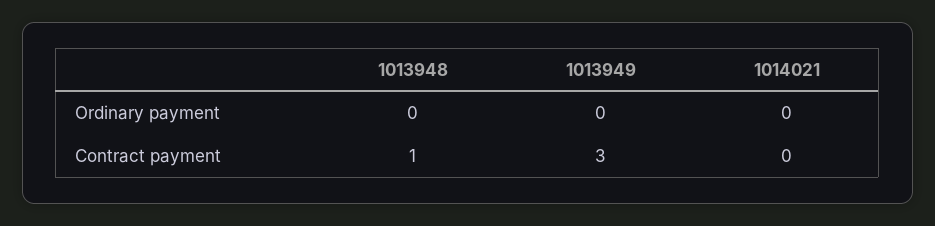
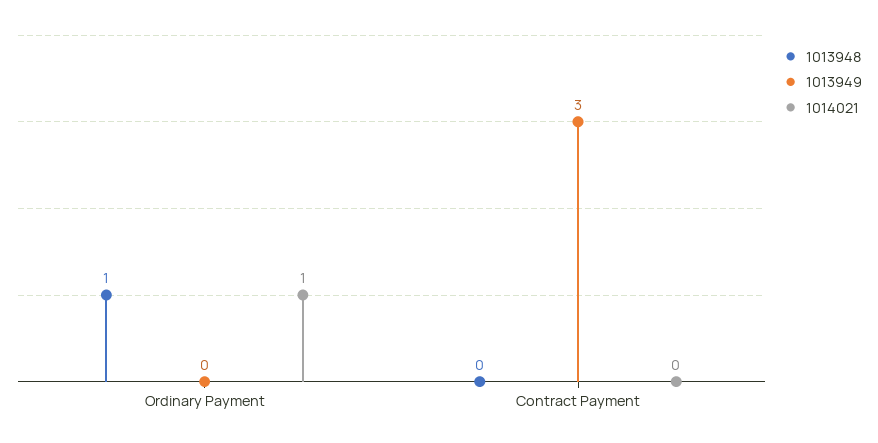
  {
    "1013948": {
-     "Ordinary payment": 0,
+     "Ordinary payment": 1,
-     "Contract payment": 1
+     "Contract payment": 0
    },
    "1013949": {
      "Ordinary payment": 0,
      "Contract payment": 3
    },
    "1014021": {
-     "Ordinary payment": 0,
+     "Ordinary payment": 1,
      "Contract payment": 0
    }
  }

